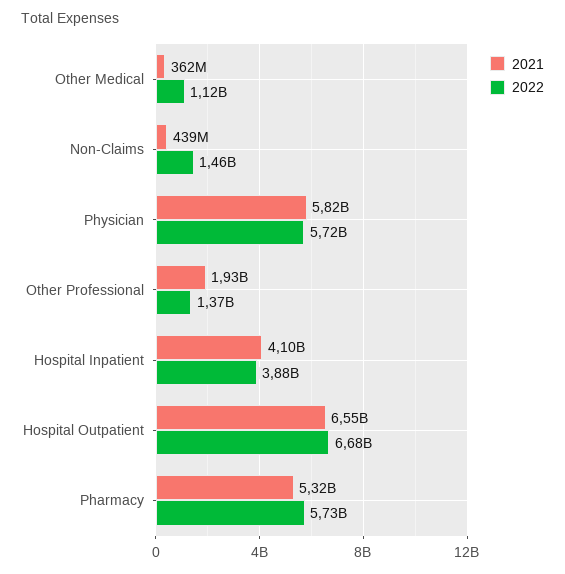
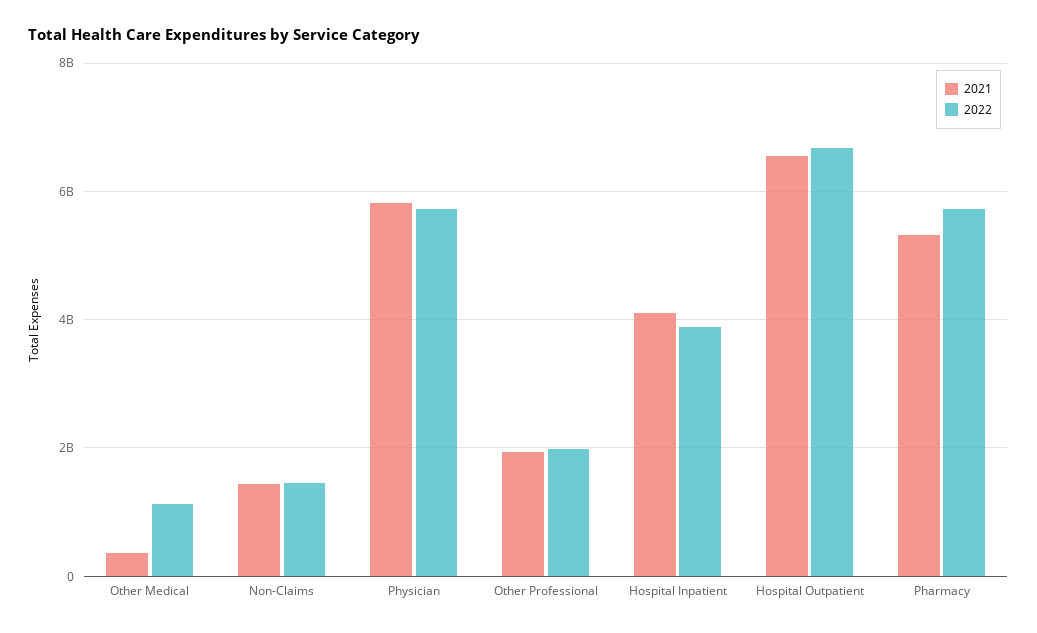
  {
    "2021": {
      "Other Medical": 362000000,
-     "Non-Claims": 439000000,
+     "Non-Claims": 1400000000,
      "Physician": 5820000000,
      "Other Professional": 1930000000,
      "Hospital Inpatient": 4100000000,
      "Hospital Outpatient": 6550000000,
      "Pharmacy": 5320000000
    },
    "2022": {
      "Other Medical": 1120000000,
      "Non-Claims": 1460000000,
      "Physician": 5720000000,
-     "Other Professional": 1370000000,
+     "Other Professional": 2000000000,
      "Hospital Inpatient": 3880000000,
      "Hospital Outpatient": 6680000000,
      "Pharmacy": 5730000000
    }
  }

